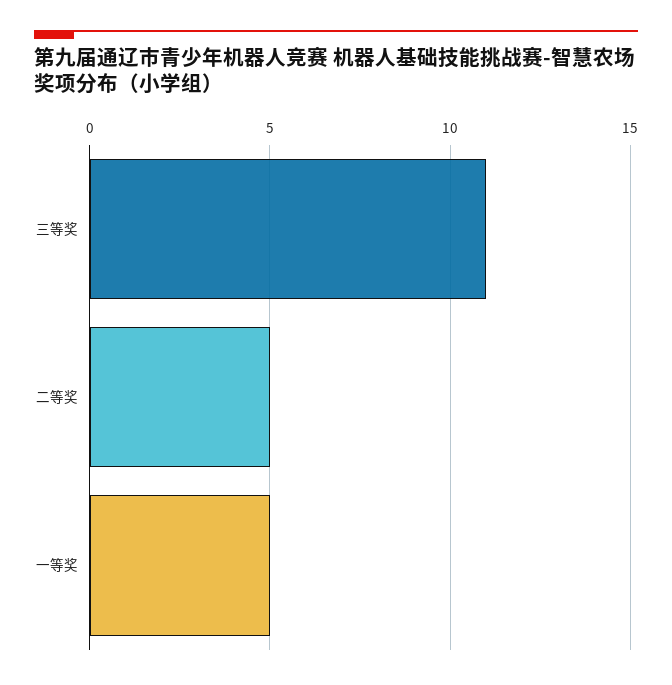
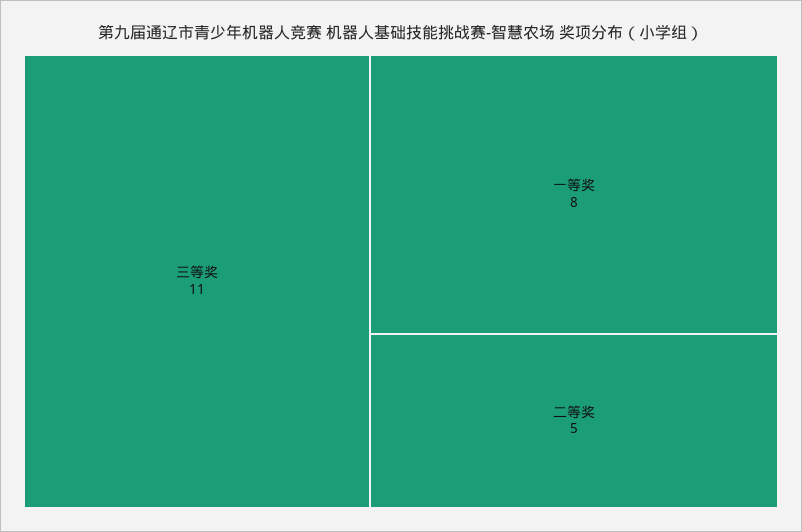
  {
    "三等奖": 11,
    "二等奖": 5,
-   "一等奖": 5
+   "一等奖": 8
  }

